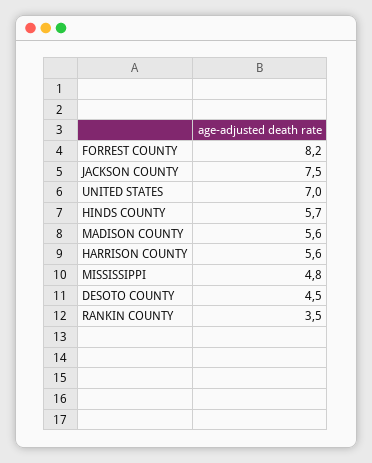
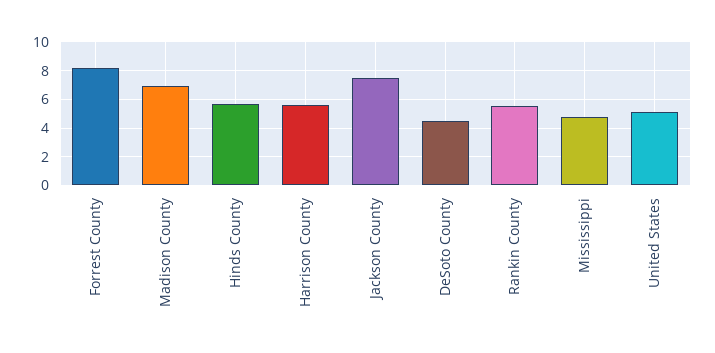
  {
    "FORREST COUNTY": 8.2,
    "JACKSON COUNTY": 7.5,
-   "UNITED STATES": 7,
+   "UNITED STATES": 5,
    "HINDS COUNTY": 5.7,
-   "MADISON COUNTY": 5.6,
+   "MADISON COUNTY": 7,
    "HARRISON COUNTY": 5.6,
    "MISSISSIPPI": 4.8,
    "DESOTO COUNTY": 4.5,
-   "RANKIN COUNTY": 3.5
+   "RANKIN COUNTY": 5.5
  }

